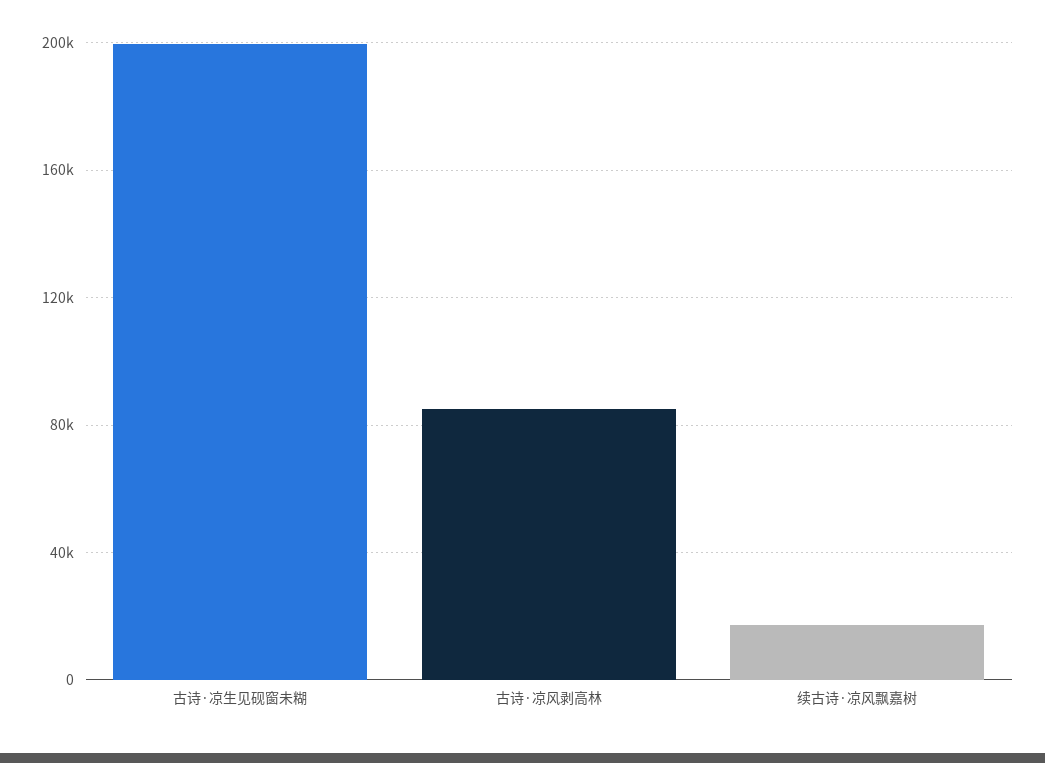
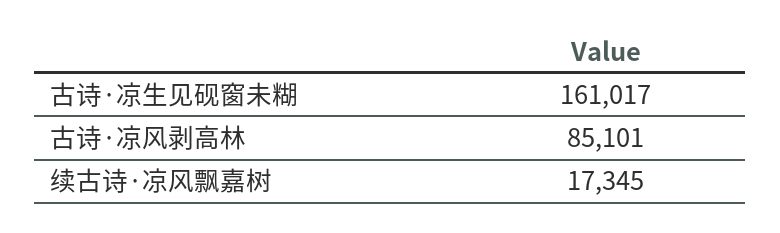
  {
-   "古诗·凉生见砚窗未糊": 200000,
+   "古诗·凉生见砚窗未糊": 161017,
    "古诗·凉风剥高林": 85101,
    "续古诗·凉风飘嘉树": 17345
  }

